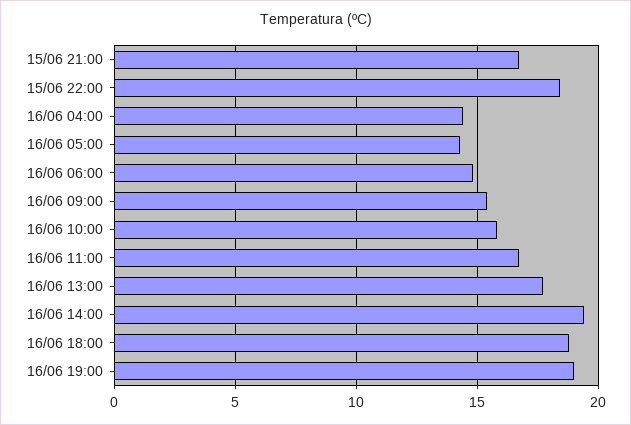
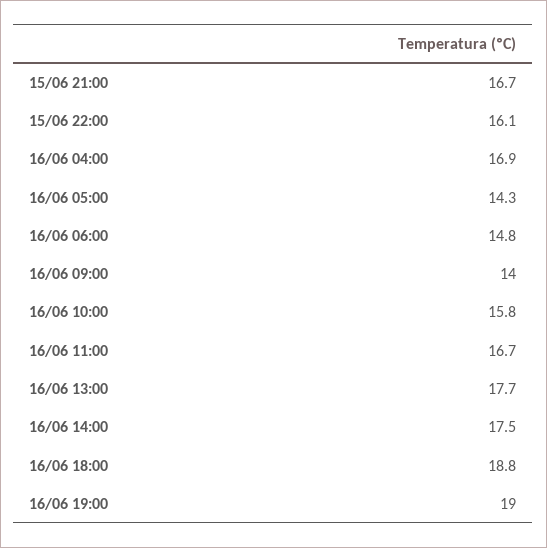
  {
    "15/06 21:00": 16.7,
-   "15/06 22:00": 18.5,
+   "15/06 22:00": 16.1,
-   "16/06 04:00": 14.5,
+   "16/06 04:00": 16.9,
    "16/06 05:00": 14.3,
    "16/06 06:00": 14.8,
-   "16/06 09:00": 15.5,
+   "16/06 09:00": 14,
    "16/06 10:00": 15.8,
    "16/06 11:00": 16.7,
    "16/06 13:00": 17.7,
-   "16/06 14:00": 19.5,
+   "16/06 14:00": 17.5,
    "16/06 18:00": 18.8,
    "16/06 19:00": 19
  }

